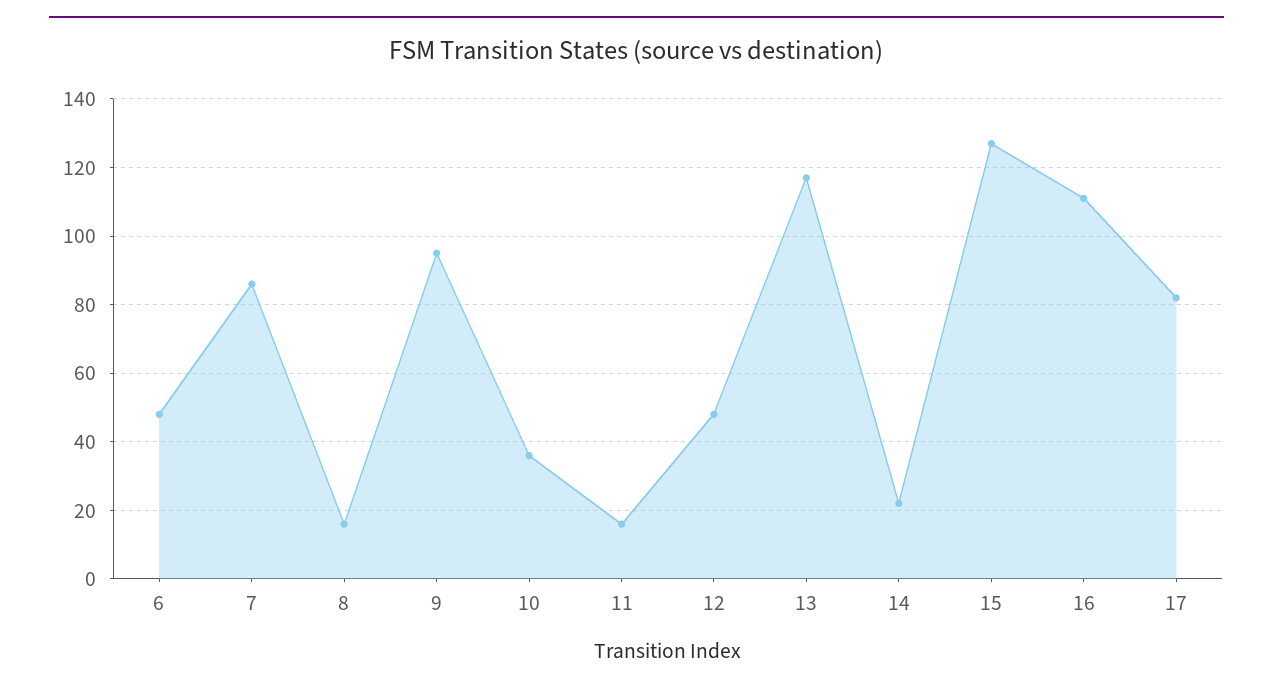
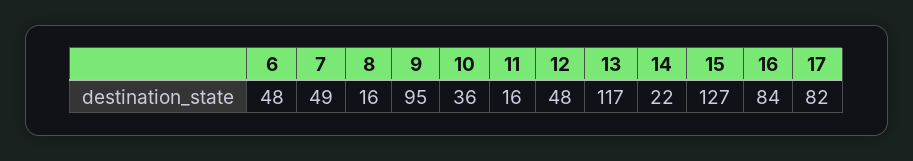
  {
    "6": 48,
-   "7": 85,
+   "7": 49,
    "8": 16,
    "9": 95,
    "10": 36,
    "11": 16,
    "12": 48,
    "13": 117,
    "14": 22,
    "15": 127,
-   "16": 110,
+   "16": 84,
    "17": 82
  }

